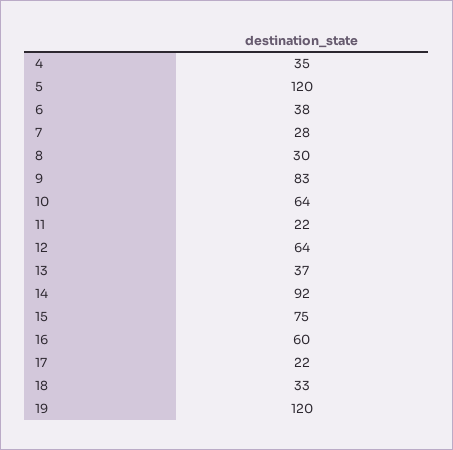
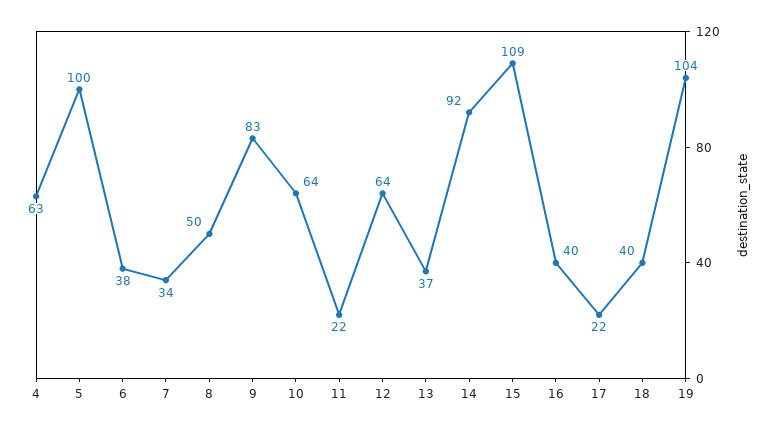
  {
-   "4": 35,
+   "4": 63,
-   "5": 120,
+   "5": 100,
    "6": 38,
-   "7": 28,
+   "7": 34,
-   "8": 30,
+   "8": 50,
    "9": 83,
    "10": 64,
    "11": 22,
    "12": 64,
    "13": 37,
    "14": 92,
-   "15": 75,
+   "15": 109,
-   "16": 60,
+   "16": 40,
    "17": 22,
-   "18": 33,
+   "18": 40,
-   "19": 120
+   "19": 104
  }

